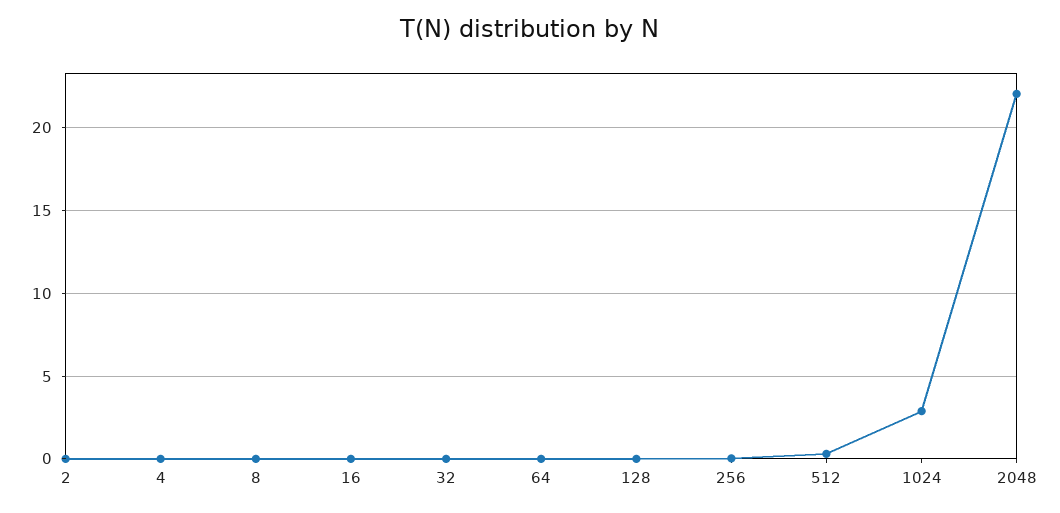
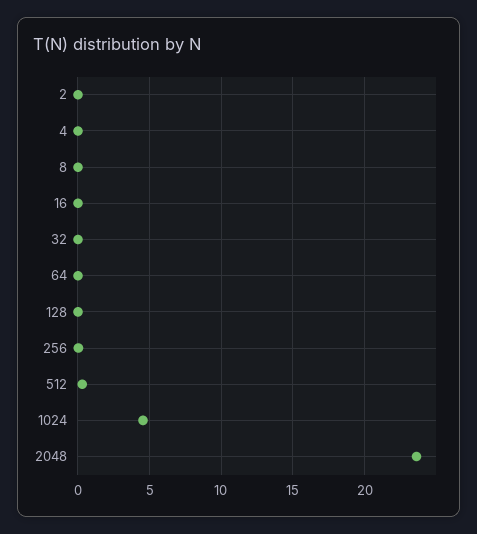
  {
    "2": 0,
    "4": 0,
    "8": 0,
    "16": 0,
    "32": 0,
    "64": 0,
    "128": 0,
    "256": 0,
    "512": 0.5,
-   "1024": 3,
+   "1024": 4.5,
-   "2048": 22
+   "2048": 23.5
  }

